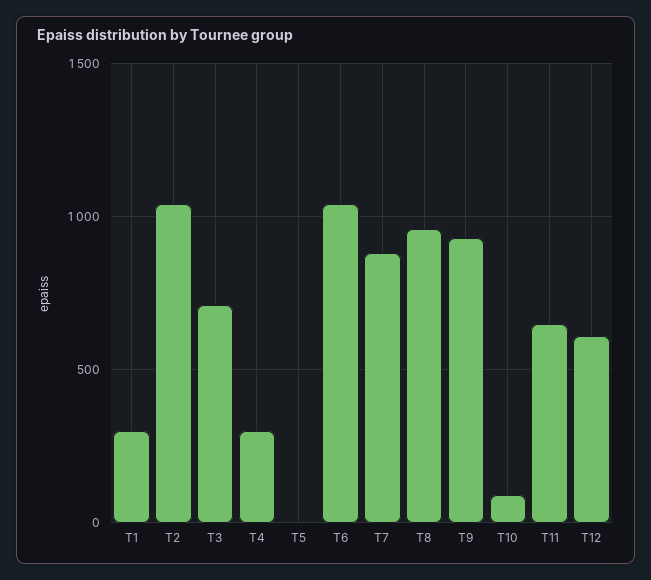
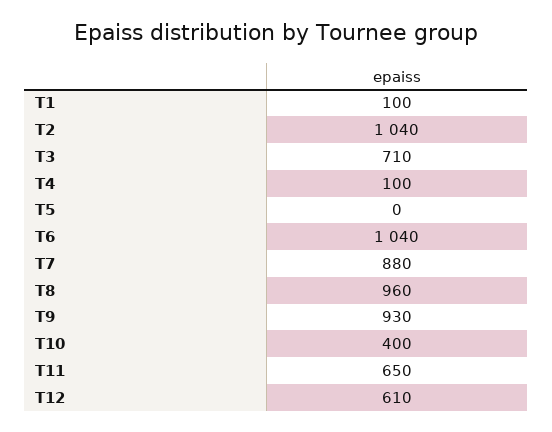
  {
-   "T1": 300,
+   "T1": 100,
    "T2": 1040,
    "T3": 710,
-   "T4": 300,
+   "T4": 100,
    "T5": 0,
    "T6": 1040,
    "T7": 880,
    "T8": 960,
    "T9": 930,
-   "T10": 100,
+   "T10": 400,
    "T11": 650,
    "T12": 610
  }

